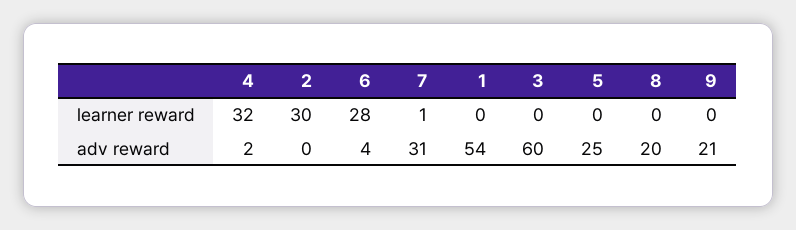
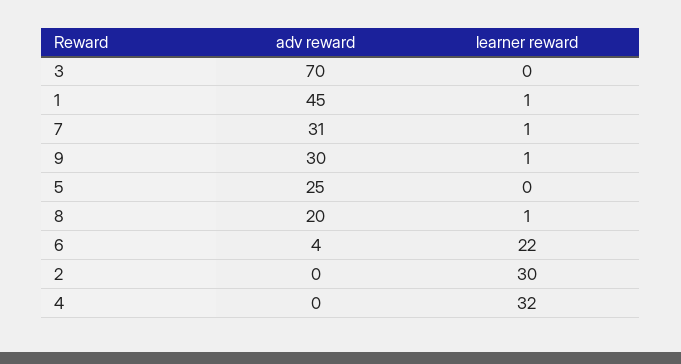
  {
    "4": {
      "learner reward": 32,
-     "adv reward": 2
+     "adv reward": 0
    },
    "2": {
      "learner reward": 30,
      "adv reward": 0
    },
    "6": {
-     "learner reward": 28,
+     "learner reward": 22,
      "adv reward": 4
    },
    "7": {
      "learner reward": 1,
      "adv reward": 31
    },
    "1": {
-     "learner reward": 0,
+     "learner reward": 1,
-     "adv reward": 54
+     "adv reward": 45
    },
    "3": {
      "learner reward": 0,
-     "adv reward": 60
+     "adv reward": 70
    },
    "5": {
      "learner reward": 0,
      "adv reward": 25
    },
    "8": {
-     "learner reward": 0,
+     "learner reward": 1,
      "adv reward": 20
    },
    "9": {
-     "learner reward": 0,
+     "learner reward": 1,
-     "adv reward": 21
+     "adv reward": 30
    }
  }

